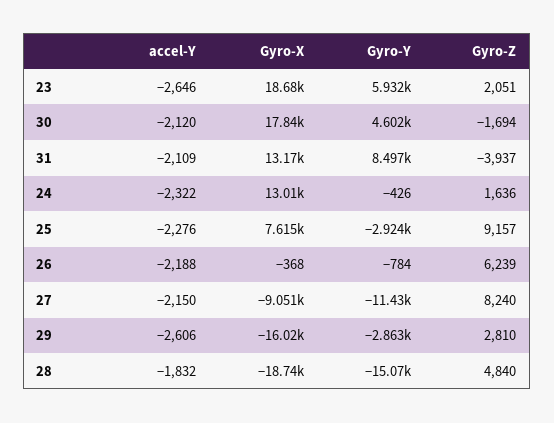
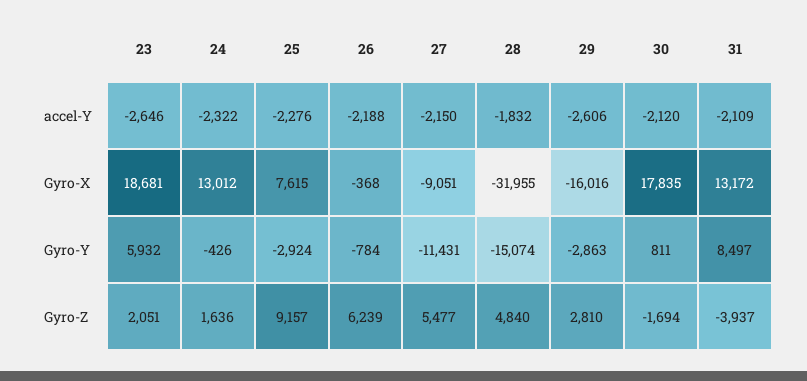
  {
    "accel-Y": {
      "23": -2646,
      "30": -2120,
      "31": -2109,
      "24": -2322,
      "25": -2276,
      "26": -2188,
      "27": -2150,
      "29": -2606,
      "28": -1832
    },
    "Gyro-X": {
      "23": 18681,
      "30": 17835,
      "31": 13172,
      "24": 13012,
      "25": 7615,
      "26": -368,
      "27": -9051,
      "29": -16016,
-     "28": -18740
+     "28": -31955
    },
    "Gyro-Y": {
      "23": 5932,
-     "30": 4602,
+     "30": 811,
      "31": 8497,
      "24": -426,
      "25": -2924,
      "26": -784,
      "27": -11431,
      "29": -2863,
      "28": -15074
    },
    "Gyro-Z": {
      "23": 2051,
      "30": -1694,
      "31": -3937,
      "24": 1636,
      "25": 9157,
      "26": 6239,
-     "27": 8240,
+     "27": 5477,
      "29": 2810,
      "28": 4840
    }
  }

